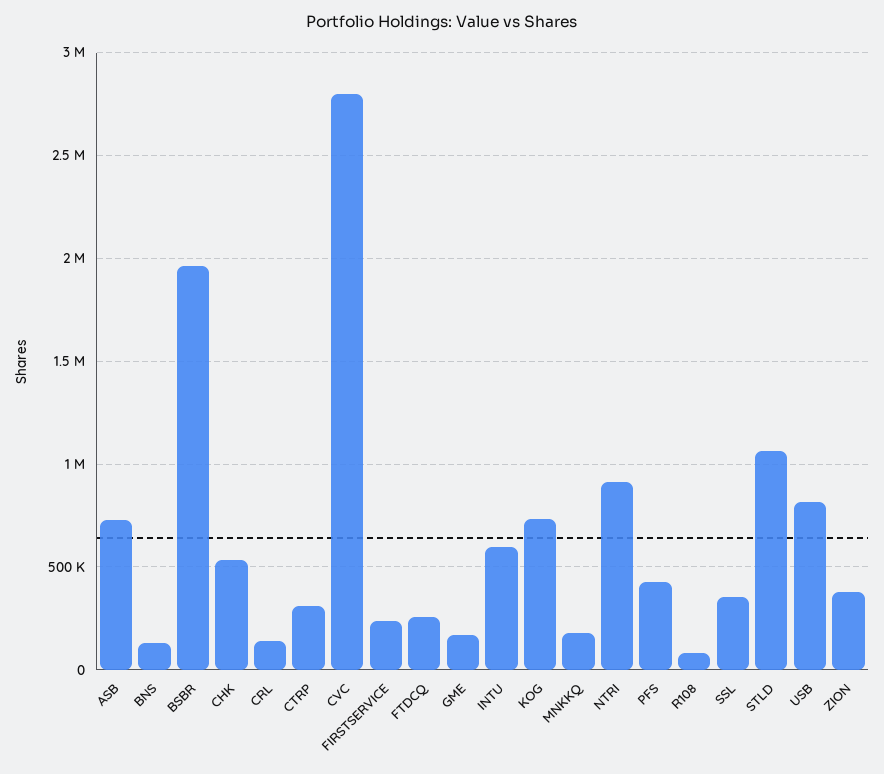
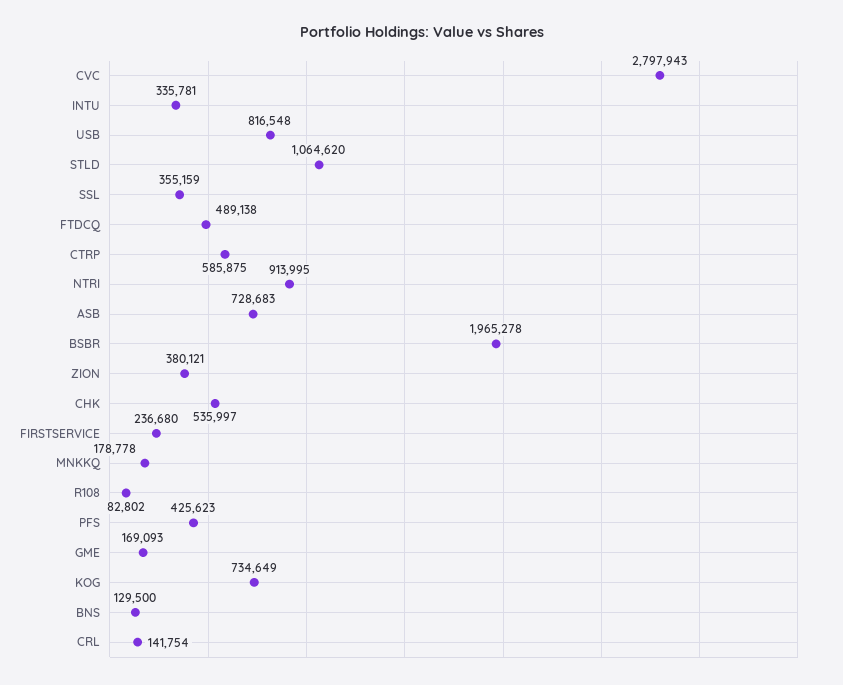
  {
    "ASB": 728683,
    "BNS": 129500,
    "BSBR": 1965278,
    "CHK": 535997,
    "CRL": 141754,
-   "CTRP": 300000,
+   "CTRP": 585875,
    "CVC": 2797943,
    "FIRSTSERVICE": 236680,
-   "FTDCQ": 250000,
+   "FTDCQ": 489138,
    "GME": 169093,
-   "INTU": 600000,
+   "INTU": 335781,
    "KOG": 734649,
    "MNKKQ": 178778,
    "NTRI": 913995,
    "PFS": 425623,
    "R108": 82802,
    "SSL": 355159,
    "STLD": 1064620,
    "USB": 816548,
    "ZION": 380121
  }

